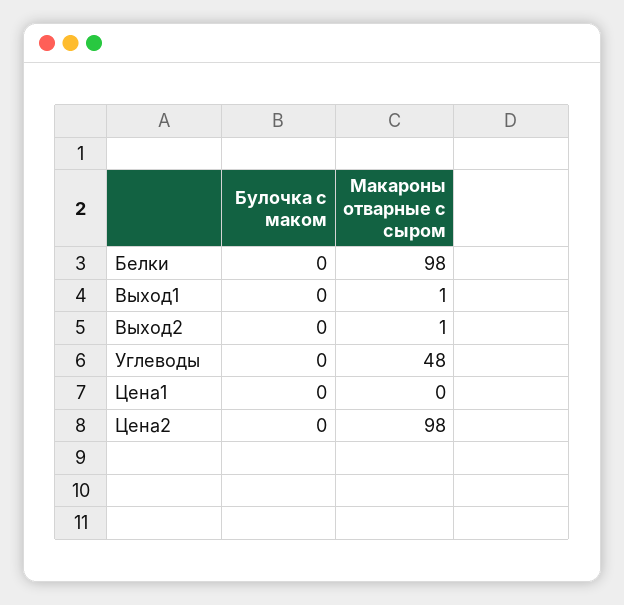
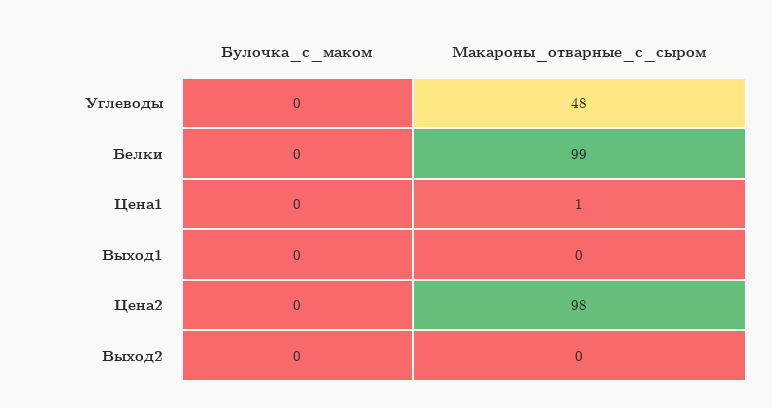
  {
    "Булочка с маком": {
      "Белки": 0,
      "Выход1": 0,
      "Выход2": 0,
      "Углеводы": 0,
      "Цена1": 0,
      "Цена2": 0
    },
    "Макароны отварные с сыром": {
-     "Белки": 98,
+     "Белки": 99,
-     "Выход1": 1,
+     "Выход1": 0,
-     "Выход2": 1,
+     "Выход2": 0,
      "Углеводы": 48,
-     "Цена1": 0,
+     "Цена1": 1,
      "Цена2": 98
    }
  }

